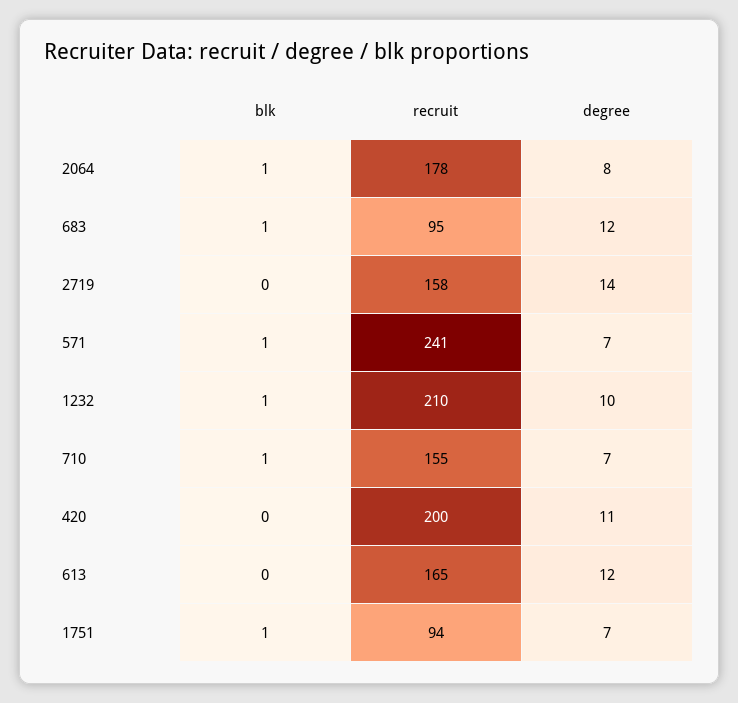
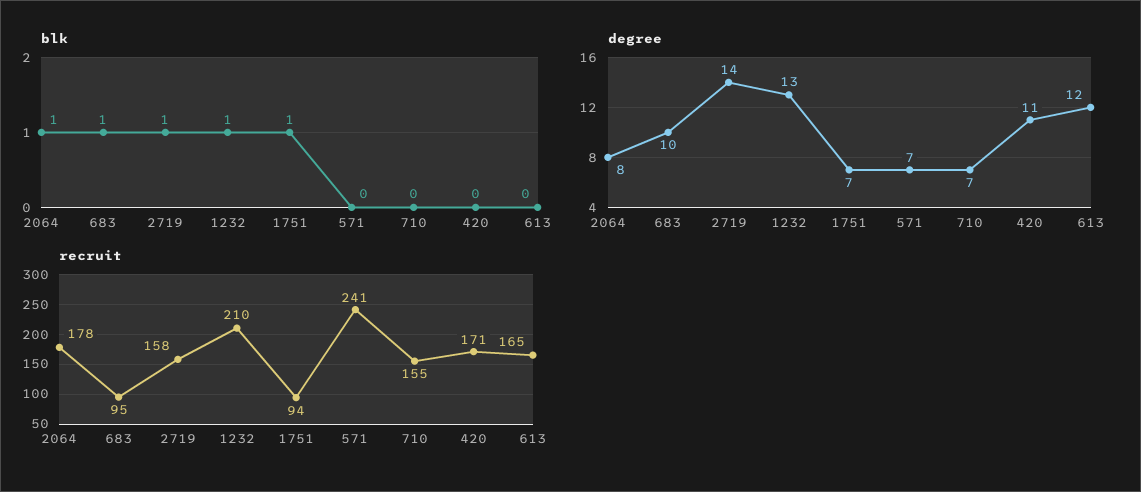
  {
    "blk": {
      "2064": 1,
      "683": 1,
-     "2719": 0,
+     "2719": 1,
-     "571": 1,
+     "571": 0,
      "1232": 1,
-     "710": 1,
+     "710": 0,
      "420": 0,
      "613": 0,
      "1751": 1
    },
    "recruit": {
      "2064": 178,
      "683": 95,
      "2719": 158,
      "571": 241,
      "1232": 210,
      "710": 155,
-     "420": 200,
+     "420": 171,
      "613": 165,
      "1751": 94
    },
    "degree": {
      "2064": 8,
-     "683": 12,
+     "683": 10,
      "2719": 14,
      "571": 7,
-     "1232": 10,
+     "1232": 13,
      "710": 7,
      "420": 11,
      "613": 12,
      "1751": 7
    }
  }

